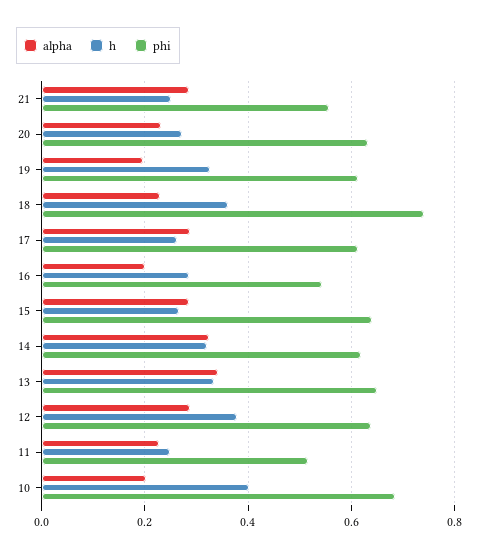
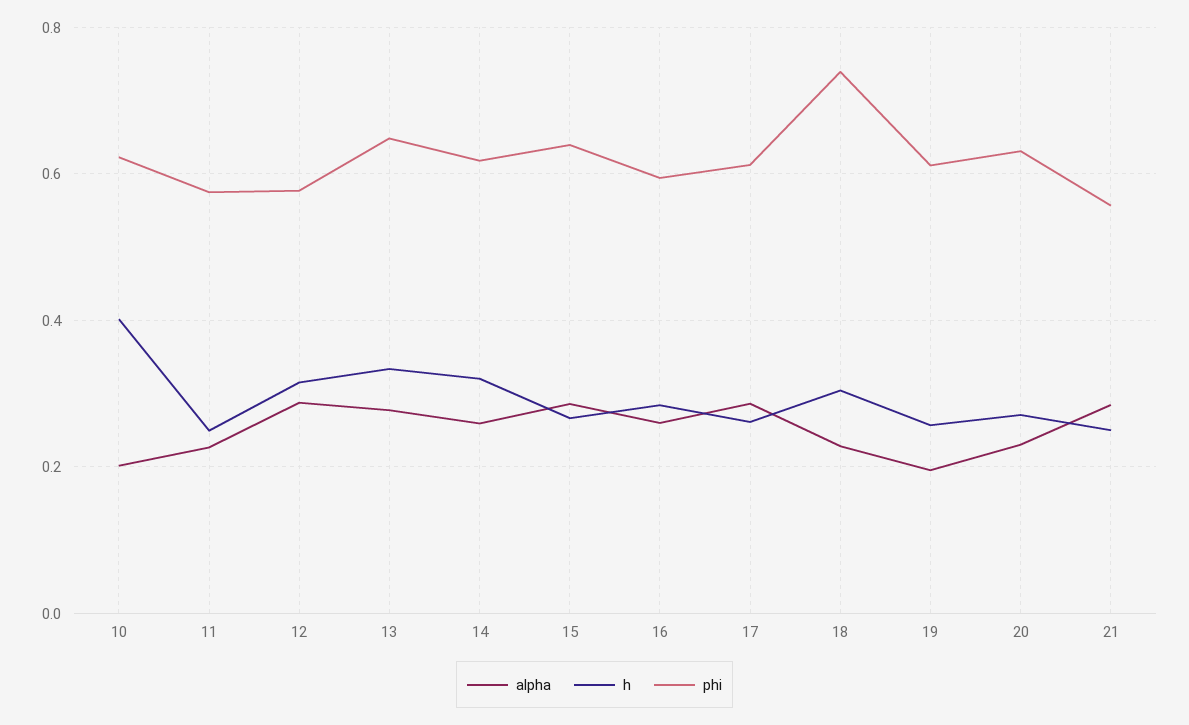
  {
    "alpha": {
      "21": 0.28,
      "20": 0.24,
      "19": 0.2,
      "18": 0.22,
      "17": 0.28,
-     "16": 0.2,
+     "16": 0.26,
      "15": 0.28,
-     "14": 0.32,
+     "14": 0.26,
-     "13": 0.34,
+     "13": 0.28,
      "12": 0.28,
      "11": 0.22,
      "10": 0.2
    },
    "h": {
      "21": 0.26,
      "20": 0.28,
-     "19": 0.32,
+     "19": 0.26,
-     "18": 0.36,
+     "18": 0.3,
      "17": 0.26,
      "16": 0.28,
      "15": 0.26,
      "14": 0.32,
      "13": 0.34,
-     "12": 0.38,
+     "12": 0.32,
      "11": 0.24,
      "10": 0.4
    },
    "phi": {
      "21": 0.56,
      "20": 0.64,
      "19": 0.62,
      "18": 0.74,
      "17": 0.62,
-     "16": 0.54,
+     "16": 0.6,
      "15": 0.64,
      "14": 0.62,
      "13": 0.64,
-     "12": 0.64,
+     "12": 0.58,
-     "11": 0.52,
+     "11": 0.58,
-     "10": 0.68
+     "10": 0.62
    }
  }

